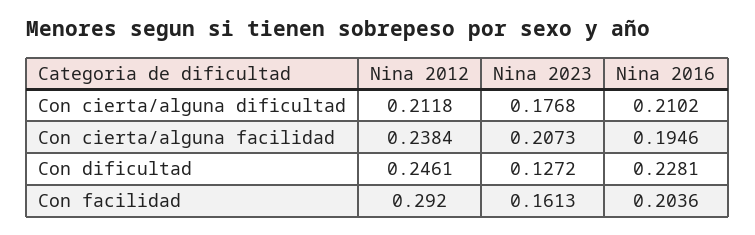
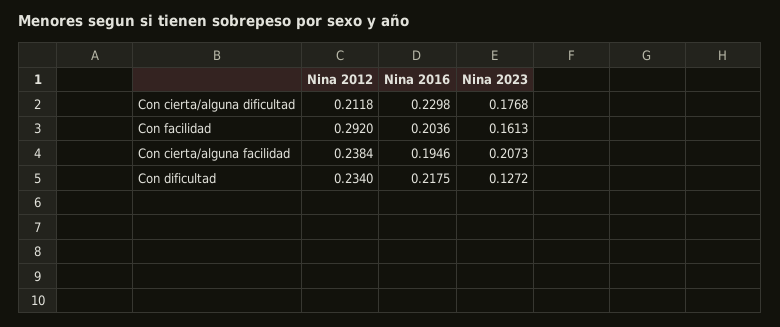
  {
    "Nina 2012": {
      "Con cierta/alguna dificultad": 0.2118,
      "Con cierta/alguna facilidad": 0.2384,
-     "Con dificultad": 0.2461,
+     "Con dificultad": 0.234,
      "Con facilidad": 0.292
    },
    "Nina 2023": {
      "Con cierta/alguna dificultad": 0.1768,
      "Con cierta/alguna facilidad": 0.2073,
      "Con dificultad": 0.1272,
      "Con facilidad": 0.1613
    },
    "Nina 2016": {
-     "Con cierta/alguna dificultad": 0.2102,
+     "Con cierta/alguna dificultad": 0.2298,
      "Con cierta/alguna facilidad": 0.1946,
-     "Con dificultad": 0.2281,
+     "Con dificultad": 0.2175,
      "Con facilidad": 0.2036
    }
  }

